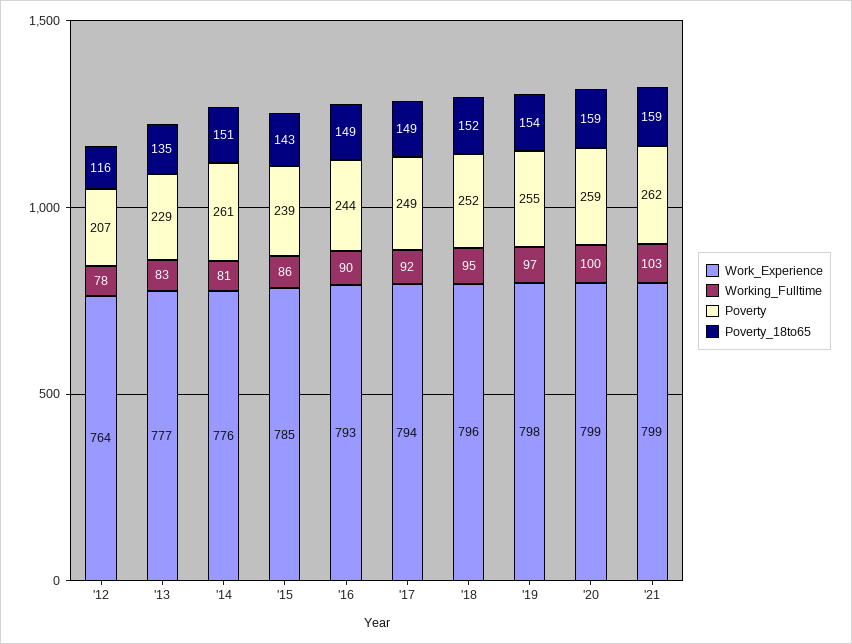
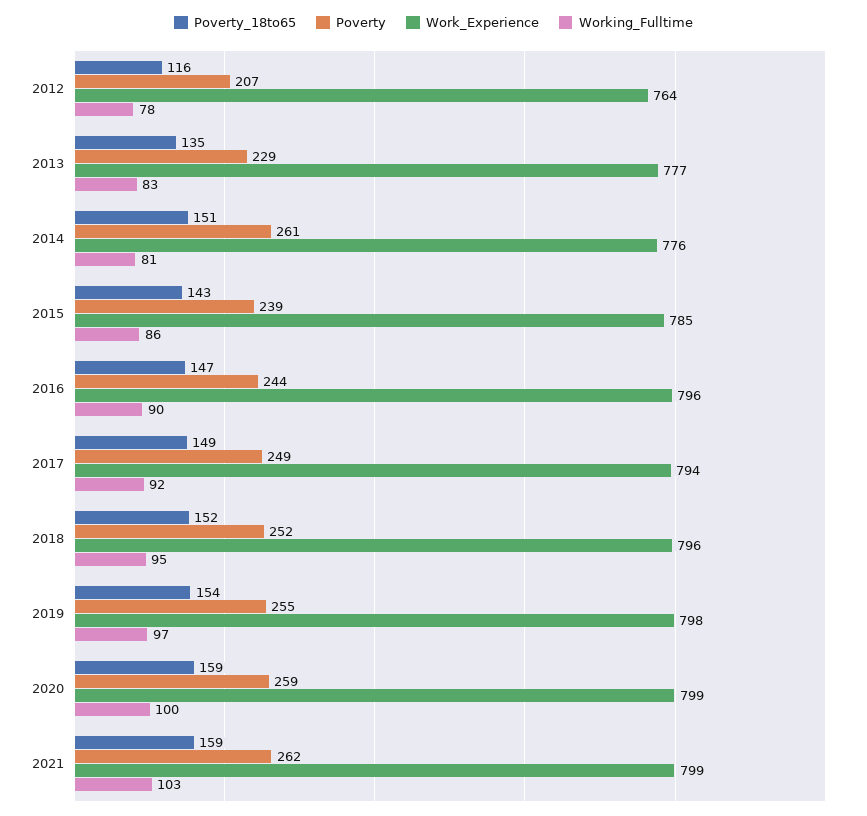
  {
    "Work_Experience": {
      "'12": 764,
      "'13": 777,
      "'14": 776,
      "'15": 785,
-     "'16": 793,
+     "'16": 796,
      "'17": 794,
      "'18": 796,
      "'19": 798,
      "'20": 799,
      "'21": 799
    },
    "Working_Fulltime": {
      "'12": 78,
      "'13": 83,
      "'14": 81,
      "'15": 86,
      "'16": 90,
      "'17": 92,
      "'18": 95,
      "'19": 97,
      "'20": 100,
      "'21": 103
    },
    "Poverty": {
      "'12": 207,
      "'13": 229,
      "'14": 261,
      "'15": 239,
      "'16": 244,
      "'17": 249,
      "'18": 252,
      "'19": 255,
      "'20": 259,
      "'21": 262
    },
    "Poverty_18to65": {
      "'12": 116,
      "'13": 135,
      "'14": 151,
      "'15": 143,
-     "'16": 149,
+     "'16": 147,
      "'17": 149,
      "'18": 152,
      "'19": 154,
      "'20": 159,
      "'21": 159
    }
  }

